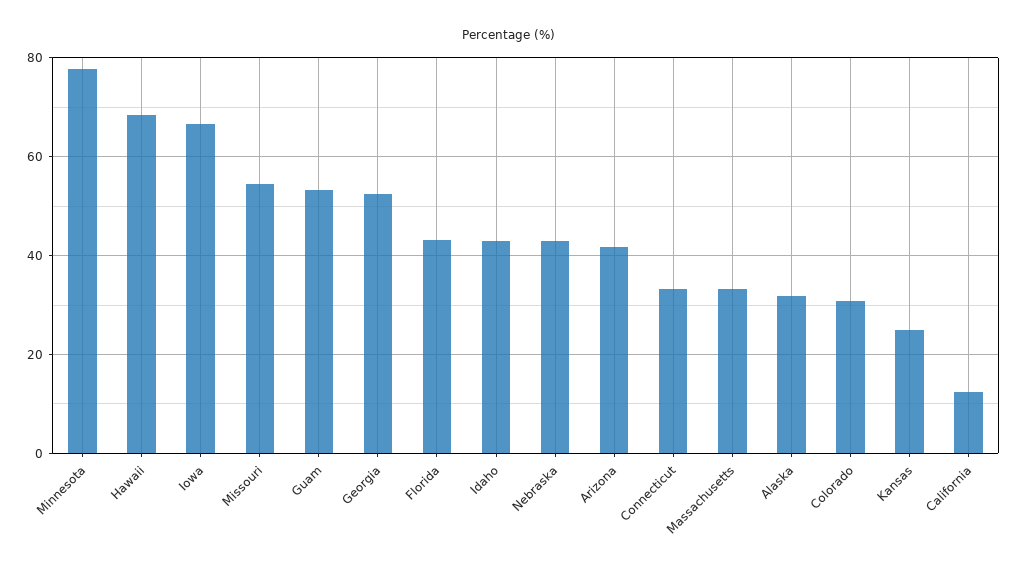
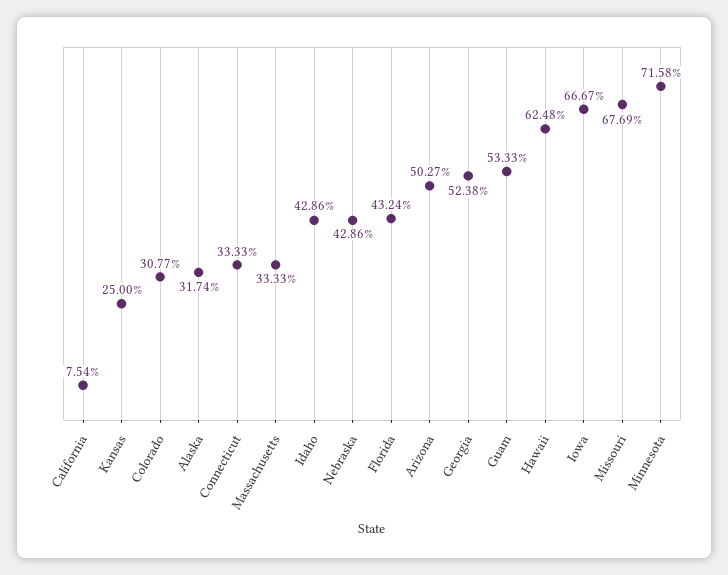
  {
-   "Minnesota": 78,
+   "Minnesota": 71.58,
-   "Hawaii": 68,
+   "Hawaii": 62.48,
    "Iowa": 66.67,
-   "Missouri": 54,
+   "Missouri": 67.69,
    "Guam": 53.33,
    "Georgia": 52.38,
    "Florida": 43.24,
    "Idaho": 42.86,
    "Nebraska": 42.86,
-   "Arizona": 42,
+   "Arizona": 50.27,
    "Connecticut": 33.33,
    "Massachusetts": 33.33,
    "Alaska": 31.74,
    "Colorado": 30.77,
    "Kansas": 25,
-   "California": 12
+   "California": 7.54
  }

